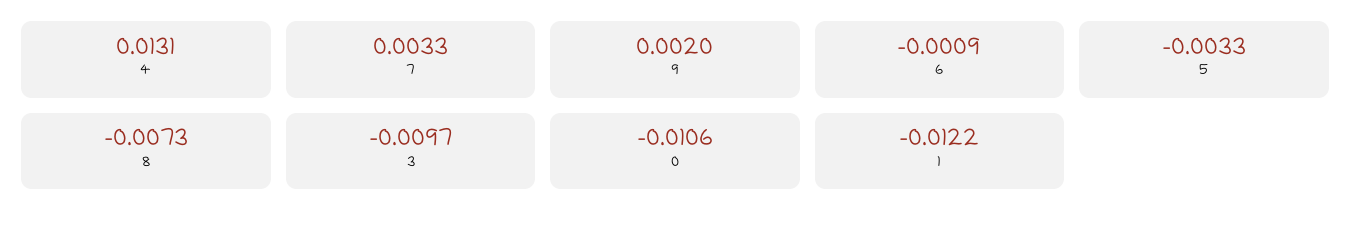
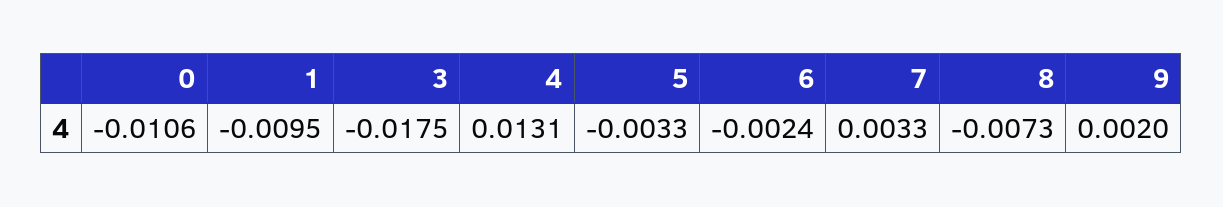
  {
    "4": 0.0131,
    "7": 0.0033,
    "9": 0.002,
-   "6": -0.0009,
+   "6": -0.0024,
    "5": -0.0033,
    "8": -0.0073,
-   "3": -0.0097,
+   "3": -0.0175,
    "0": -0.0106,
-   "1": -0.0122
+   "1": -0.0095
  }

